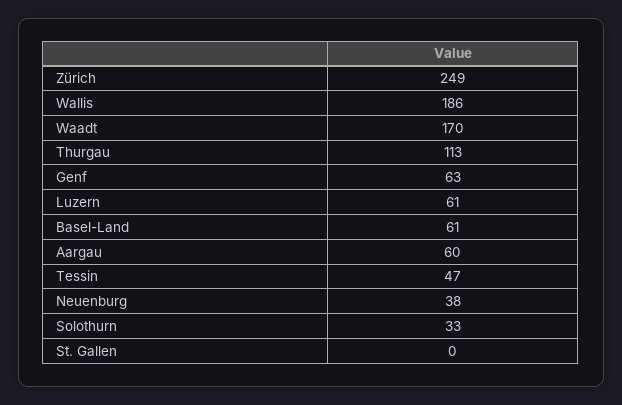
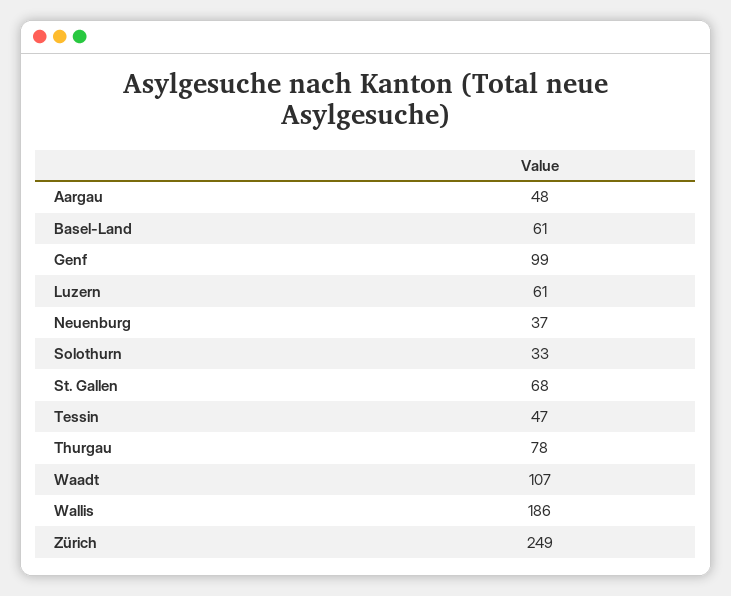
  {
    "Zürich": 249,
    "Wallis": 186,
-   "Waadt": 170,
+   "Waadt": 107,
-   "Thurgau": 113,
+   "Thurgau": 78,
-   "Genf": 63,
+   "Genf": 99,
    "Luzern": 61,
    "Basel-Land": 61,
-   "Aargau": 60,
+   "Aargau": 48,
    "Tessin": 47,
-   "Neuenburg": 38,
+   "Neuenburg": 37,
    "Solothurn": 33,
-   "St. Gallen": 0
+   "St. Gallen": 68
  }

